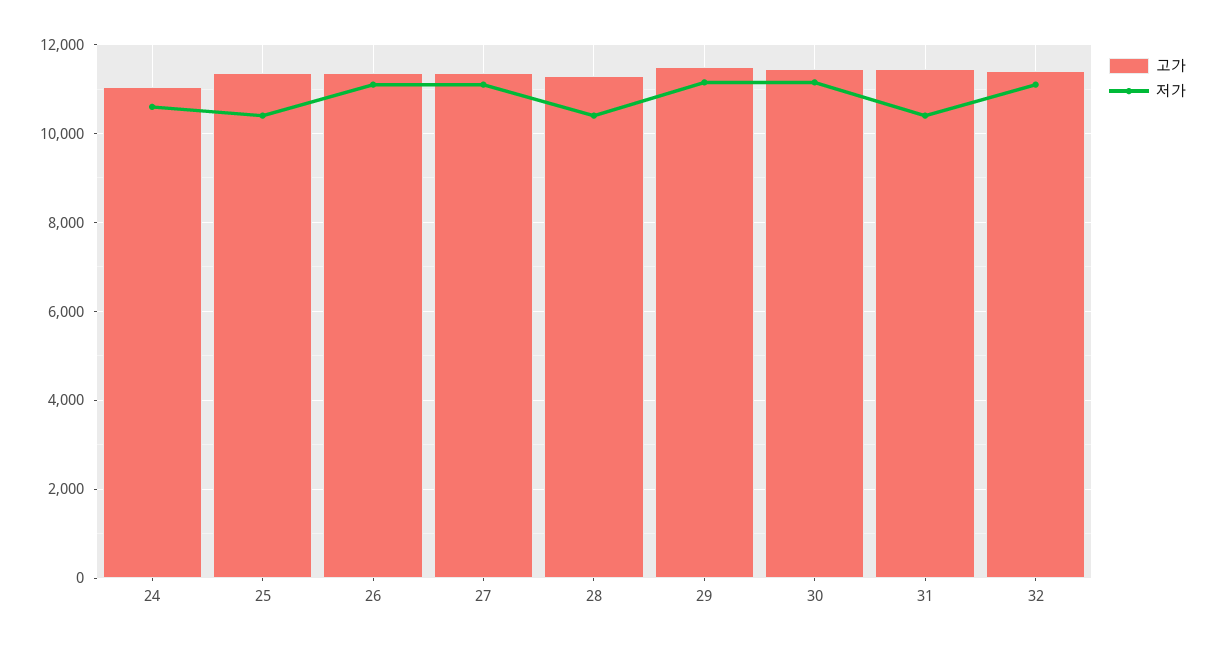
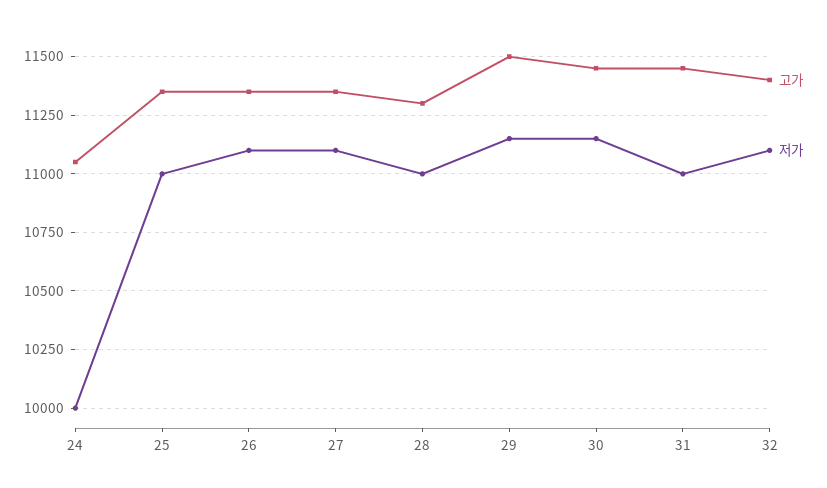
  {
    "고가": {
      "24": 11050,
      "25": 11350,
      "26": 11350,
      "27": 11350,
      "28": 11300,
      "29": 11500,
      "30": 11450,
      "31": 11450,
      "32": 11400
    },
    "저가": {
-     "24": 10600,
+     "24": 10000,
-     "25": 10400,
+     "25": 11000,
      "26": 11100,
      "27": 11100,
-     "28": 10400,
+     "28": 11000,
      "29": 11150,
      "30": 11150,
-     "31": 10400,
+     "31": 11000,
      "32": 11100
    }
  }

